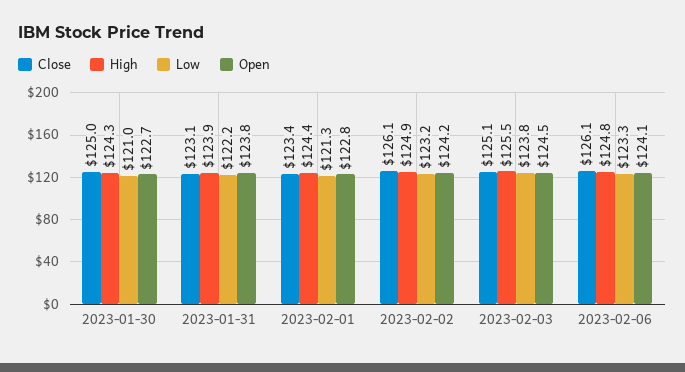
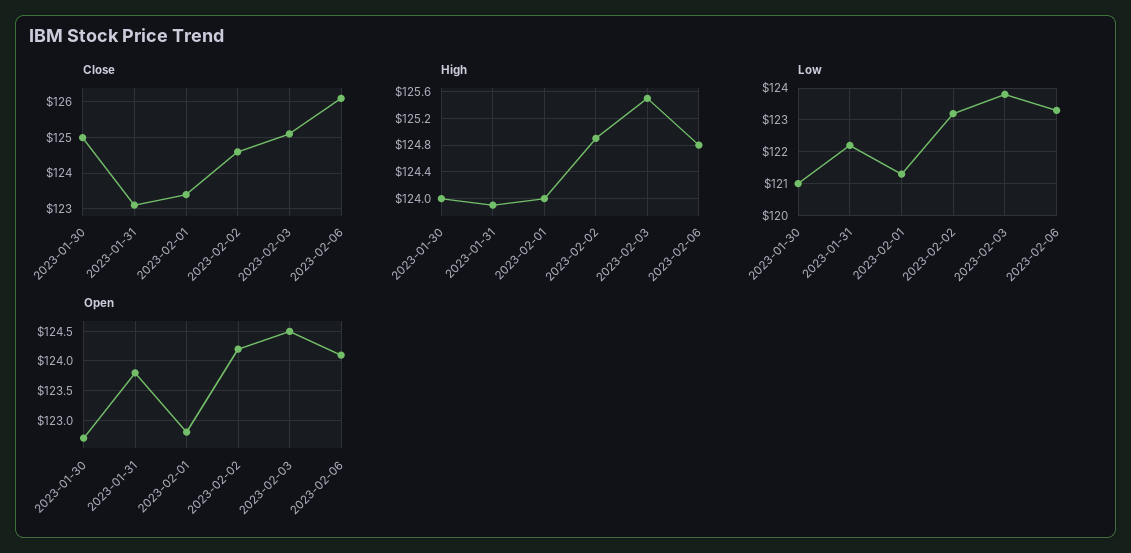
  {
    "Close": {
      "2023-01-30": 125,
      "2023-01-31": 123.1,
      "2023-02-01": 123.4,
-     "2023-02-02": 126.1,
+     "2023-02-02": 124.5,
      "2023-02-03": 125.1,
      "2023-02-06": 126.1
    },
    "High": {
-     "2023-01-30": 124.3,
+     "2023-01-30": 124,
      "2023-01-31": 123.9,
-     "2023-02-01": 124.4,
+     "2023-02-01": 124,
      "2023-02-02": 124.9,
      "2023-02-03": 125.5,
      "2023-02-06": 124.8
    },
    "Low": {
      "2023-01-30": 121,
      "2023-01-31": 122.2,
      "2023-02-01": 121.3,
      "2023-02-02": 123.2,
      "2023-02-03": 123.8,
      "2023-02-06": 123.3
    },
    "Open": {
      "2023-01-30": 122.7,
      "2023-01-31": 123.8,
      "2023-02-01": 122.8,
      "2023-02-02": 124.2,
      "2023-02-03": 124.5,
      "2023-02-06": 124.1
    }
  }

